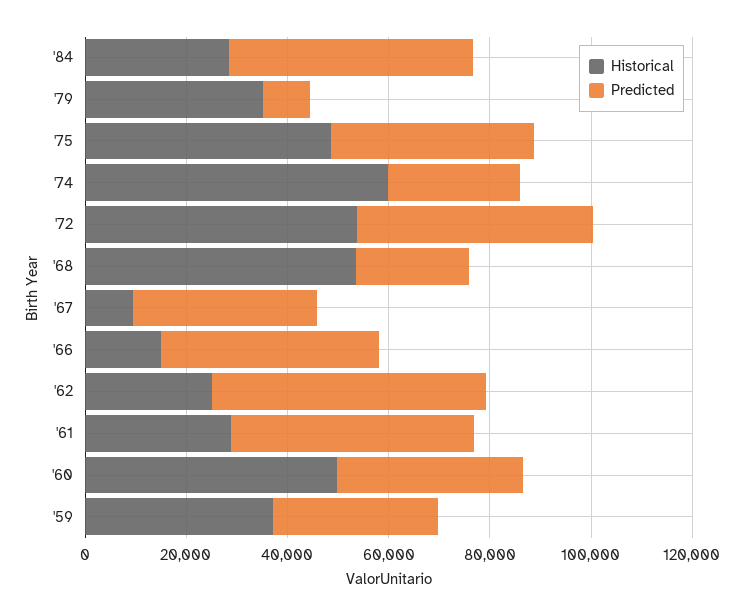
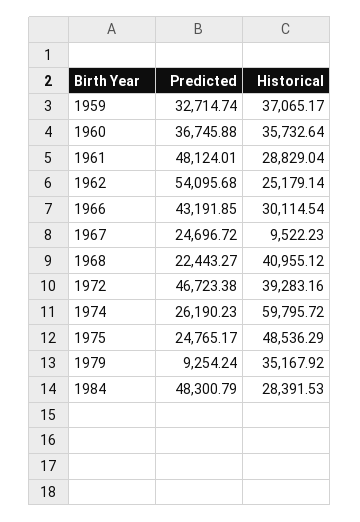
  {
    "Historical": {
      "'84": 28391.53,
      "'79": 35167.92,
      "'75": 48536.29,
      "'74": 59795.72,
-     "'72": 55000,
+     "'72": 39283.16,
-     "'68": 55000,
+     "'68": 40955.12,
      "'67": 9522.23,
-     "'66": 15000,
+     "'66": 30114.54,
      "'62": 25179.14,
      "'61": 28829.04,
-     "'60": 50000,
+     "'60": 35732.64,
      "'59": 37065.17
    },
    "Predicted": {
      "'84": 48300.79,
      "'79": 9254.24,
-     "'75": 40000,
+     "'75": 24765.17,
      "'74": 26190.23,
      "'72": 46723.38,
      "'68": 22443.27,
-     "'67": 35000,
+     "'67": 24696.72,
      "'66": 43191.85,
      "'62": 54095.68,
      "'61": 48124.01,
      "'60": 36745.88,
      "'59": 32714.74
    }
  }

